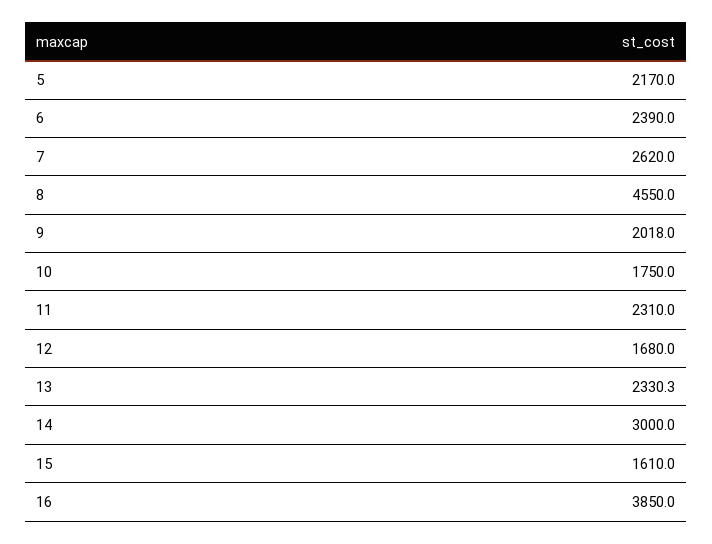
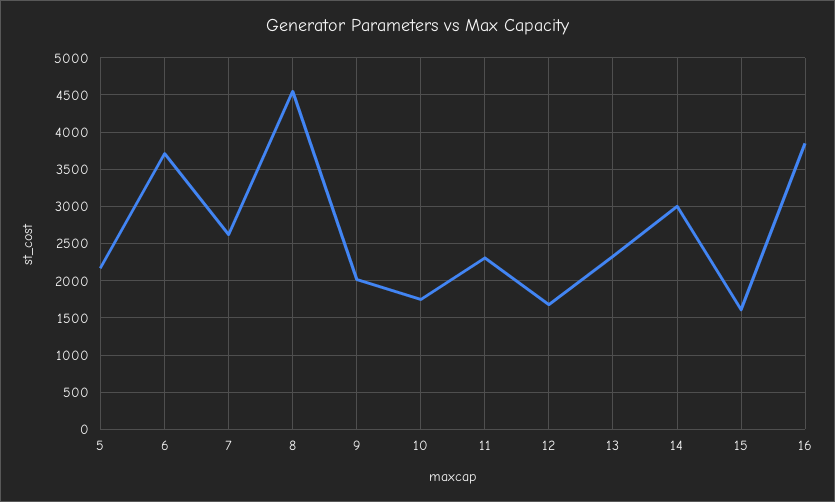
  {
    "5": 2170,
-   "6": 2390,
+   "6": 3700,
    "7": 2620,
    "8": 4550,
    "9": 2018,
    "10": 1750,
    "11": 2310,
    "12": 1680,
    "13": 2330.3,
    "14": 3000,
    "15": 1610,
    "16": 3850
  }

